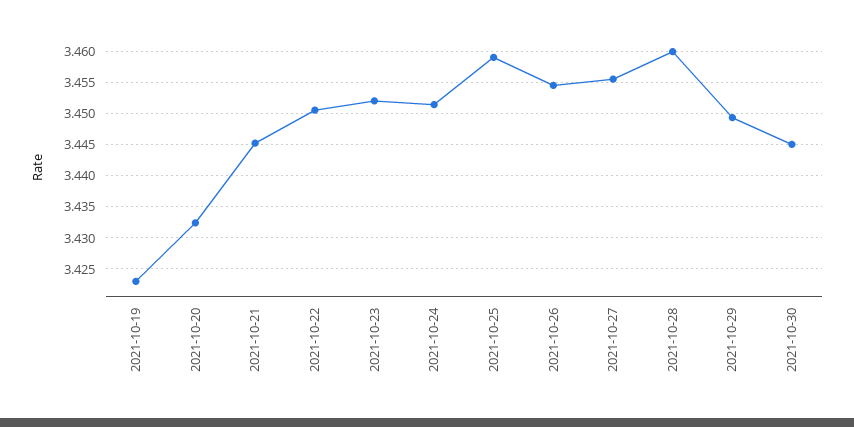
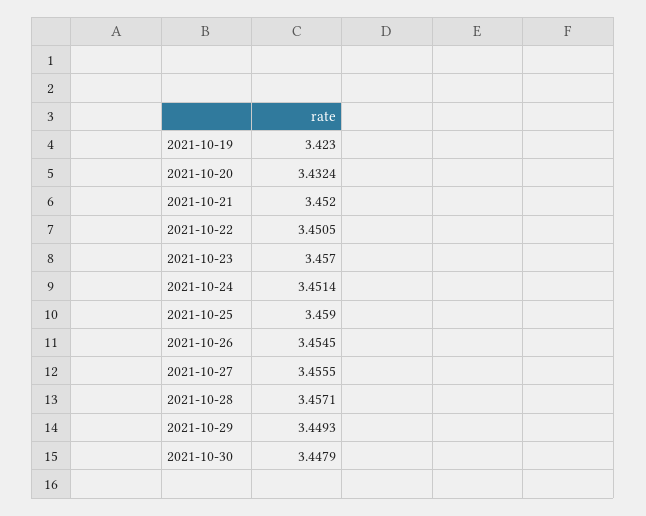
  {
    "2021-10-19": 3.423,
    "2021-10-20": 3.4324,
-   "2021-10-21": 3.445,
+   "2021-10-21": 3.452,
    "2021-10-22": 3.4505,
-   "2021-10-23": 3.452,
+   "2021-10-23": 3.457,
    "2021-10-24": 3.4514,
    "2021-10-25": 3.459,
    "2021-10-26": 3.4545,
    "2021-10-27": 3.4555,
-   "2021-10-28": 3.46,
+   "2021-10-28": 3.4571,
    "2021-10-29": 3.4493,
-   "2021-10-30": 3.445
+   "2021-10-30": 3.4479
  }

